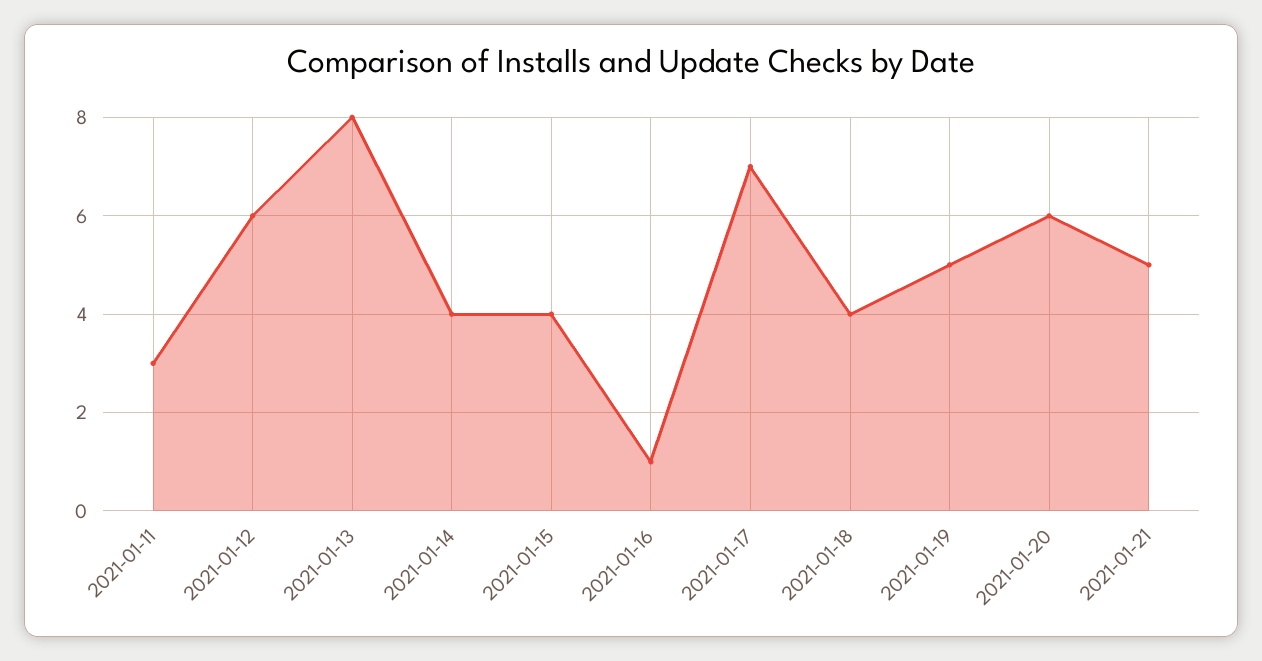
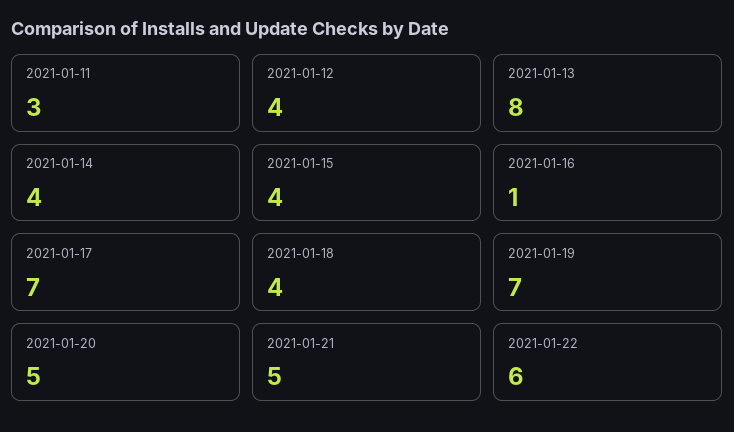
  {
    "2021-01-11": 3,
-   "2021-01-12": 6,
+   "2021-01-12": 4,
    "2021-01-13": 8,
    "2021-01-14": 4,
    "2021-01-15": 4,
    "2021-01-16": 1,
    "2021-01-17": 7,
    "2021-01-18": 4,
-   "2021-01-19": 5,
+   "2021-01-19": 7,
-   "2021-01-20": 6,
+   "2021-01-20": 5,
-   "2021-01-21": 5
+   "2021-01-21": 5,
+   "2021-01-22": 6
  }

